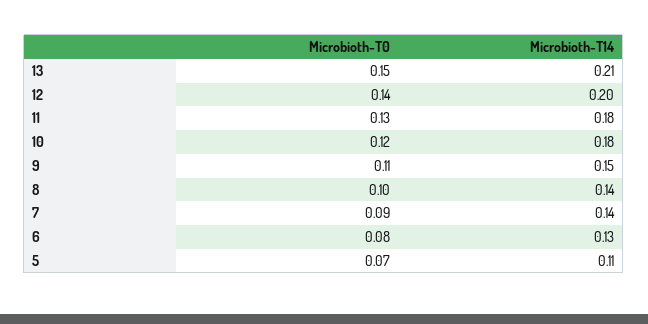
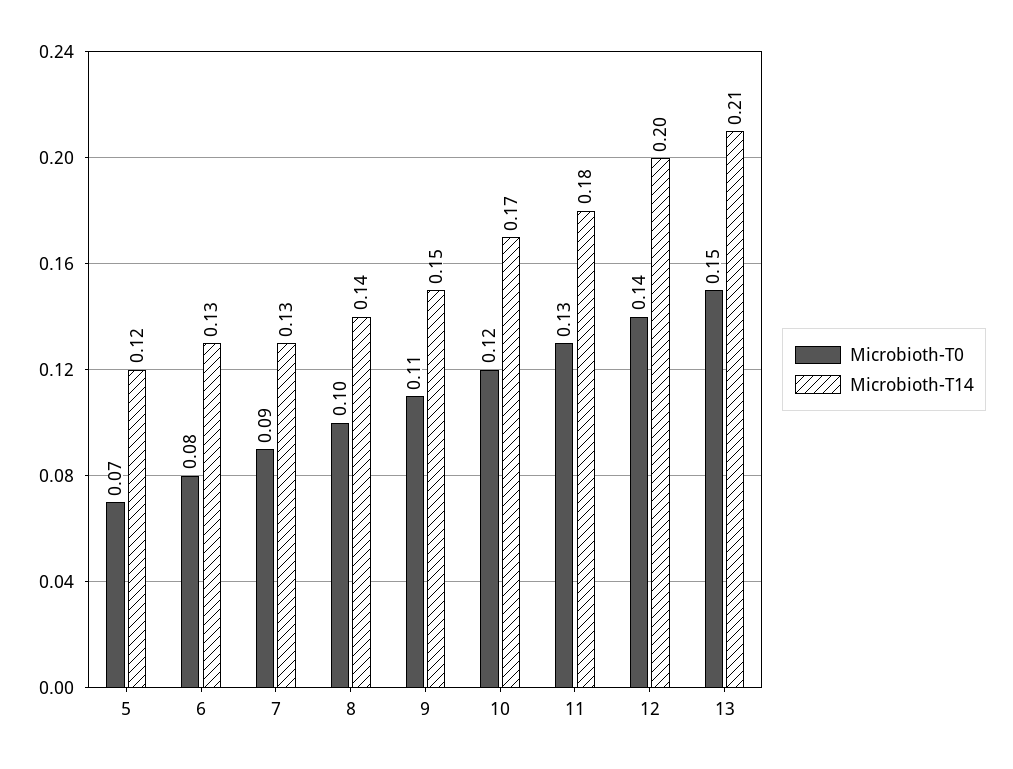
  {
    "Microbioth-T0": {
      "13": 0.15,
      "12": 0.14,
      "11": 0.13,
      "10": 0.12,
      "9": 0.11,
      "8": 0.1,
      "7": 0.09,
      "6": 0.08,
      "5": 0.07
    },
    "Microbioth-T14": {
      "13": 0.21,
      "12": 0.2,
      "11": 0.18,
-     "10": 0.18,
+     "10": 0.17,
      "9": 0.15,
      "8": 0.14,
-     "7": 0.14,
+     "7": 0.13,
      "6": 0.13,
-     "5": 0.11
+     "5": 0.12
    }
  }

